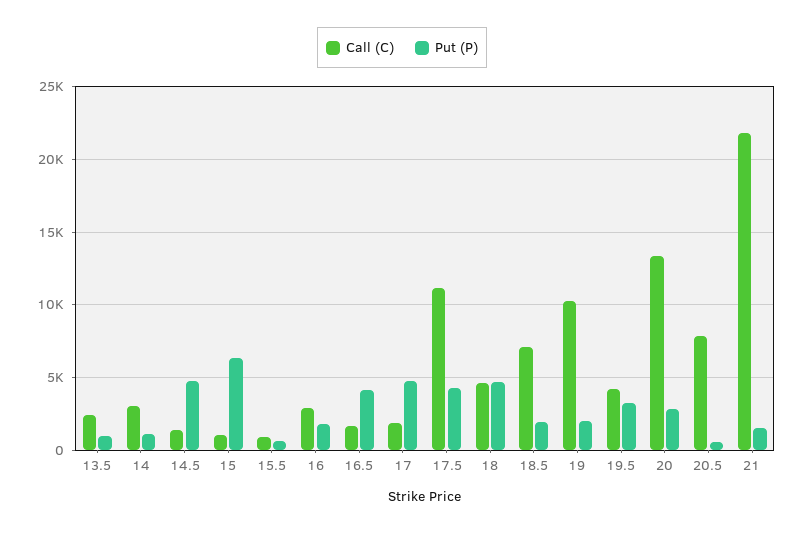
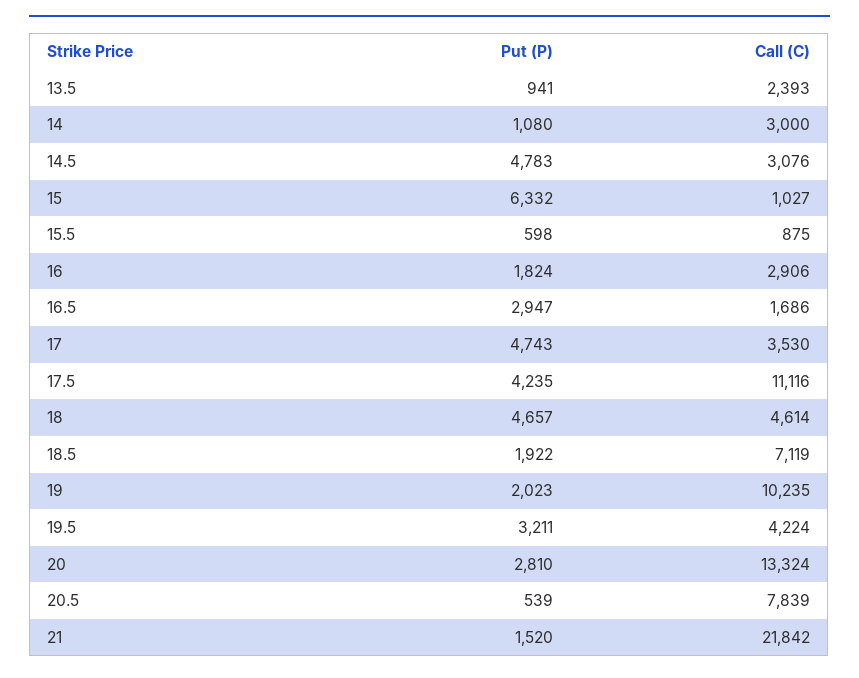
  {
    "Call (C)": {
      "13.5": 2393,
      "14": 3000,
-     "14.5": 1500,
+     "14.5": 3076,
      "15": 1027,
      "15.5": 875,
      "16": 2906,
      "16.5": 1686,
-     "17": 2000,
+     "17": 3530,
      "17.5": 11116,
      "18": 4614,
      "18.5": 7119,
      "19": 10235,
      "19.5": 4224,
      "20": 13324,
      "20.5": 7839,
      "21": 21842
    },
    "Put (P)": {
      "13.5": 941,
      "14": 1080,
      "14.5": 4783,
      "15": 6332,
      "15.5": 598,
      "16": 1824,
-     "16.5": 4000,
+     "16.5": 2947,
      "17": 4743,
      "17.5": 4235,
      "18": 4657,
      "18.5": 1922,
      "19": 2023,
      "19.5": 3211,
      "20": 2810,
      "20.5": 539,
      "21": 1520
    }
  }

